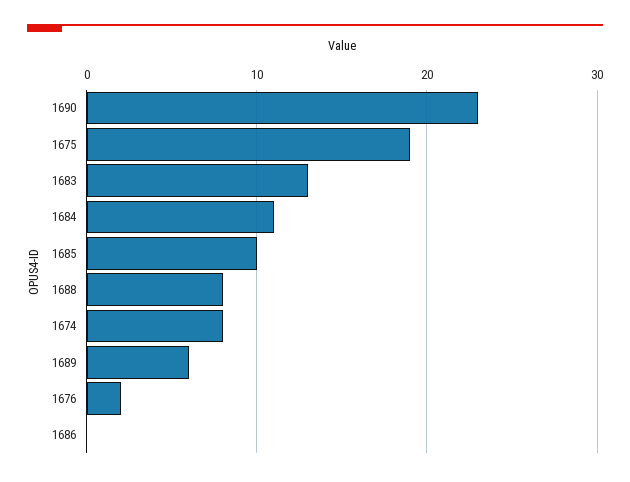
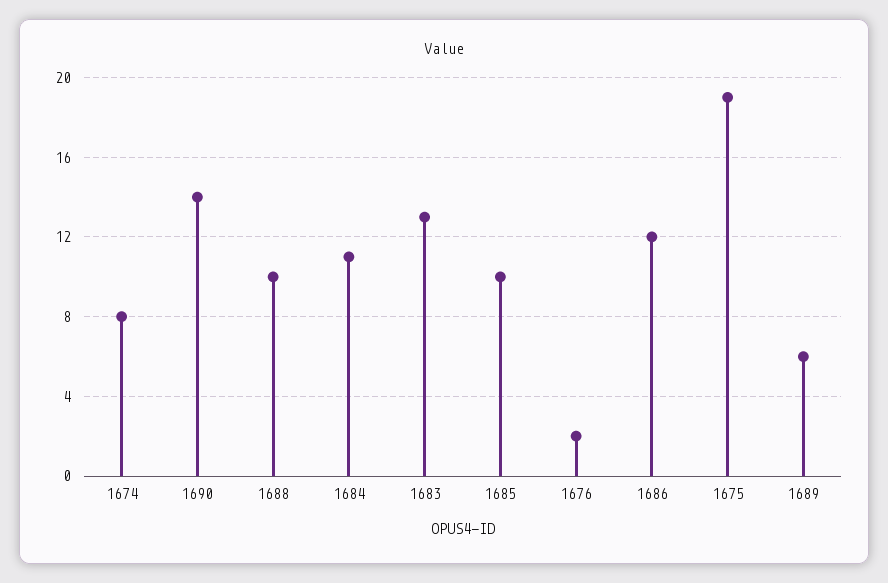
  {
-   "1690": 23,
+   "1690": 14,
    "1675": 19,
    "1683": 13,
    "1684": 11,
    "1685": 10,
-   "1688": 8,
+   "1688": 10,
    "1674": 8,
    "1689": 6,
    "1676": 2,
-   "1686": 0
+   "1686": 12
  }

